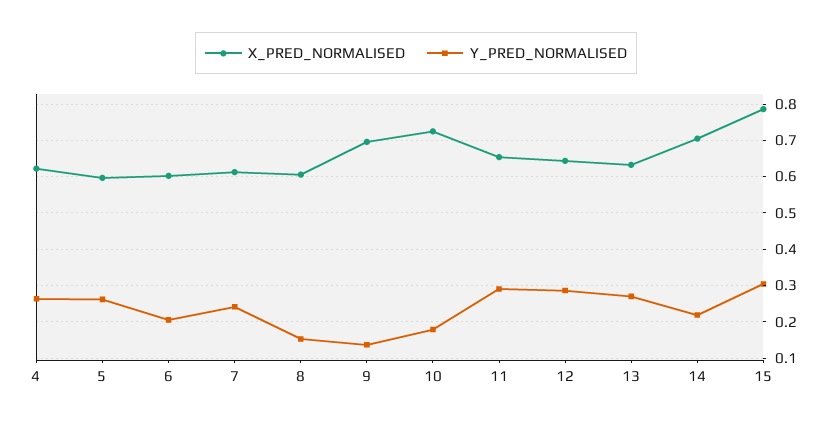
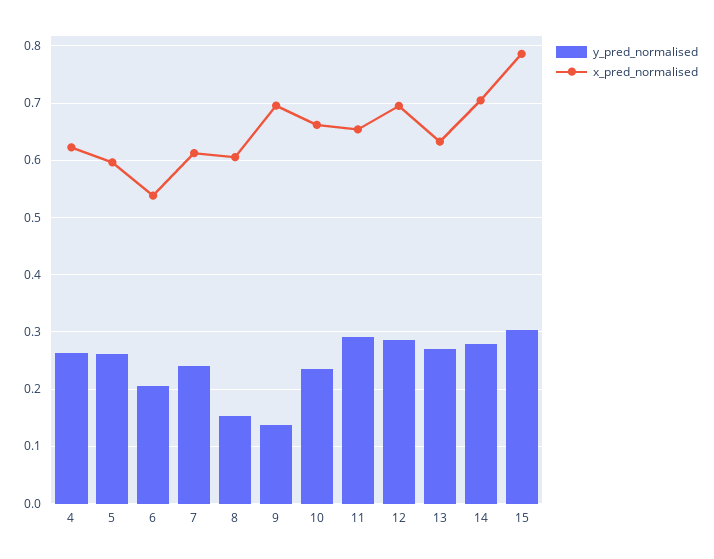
  {
    "X_PRED_NORMALISED": {
      "4": 0.62,
      "5": 0.6,
-     "6": 0.6,
+     "6": 0.54,
      "7": 0.62,
      "8": 0.6,
      "9": 0.7,
-     "10": 0.72,
+     "10": 0.66,
      "11": 0.66,
-     "12": 0.64,
+     "12": 0.7,
      "13": 0.64,
      "14": 0.7,
      "15": 0.78
    },
    "Y_PRED_NORMALISED": {
      "4": 0.26,
      "5": 0.26,
      "6": 0.2,
      "7": 0.24,
      "8": 0.16,
      "9": 0.14,
-     "10": 0.18,
+     "10": 0.24,
      "11": 0.3,
      "12": 0.28,
      "13": 0.26,
-     "14": 0.22,
+     "14": 0.28,
      "15": 0.3
    }
  }

